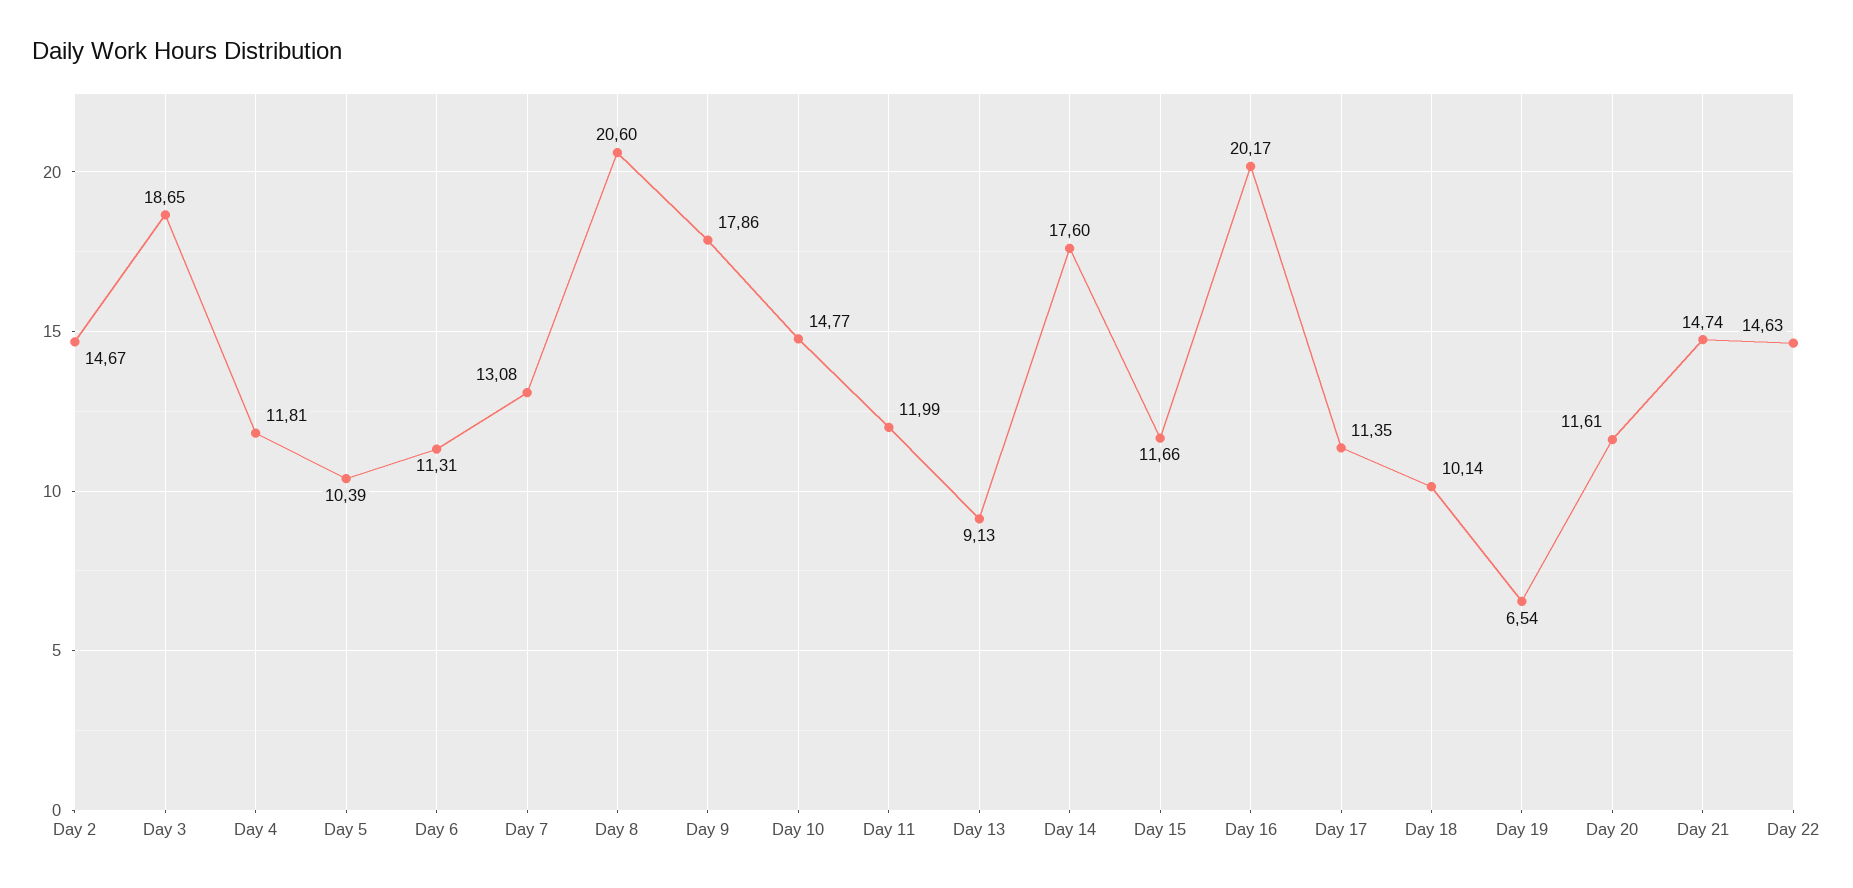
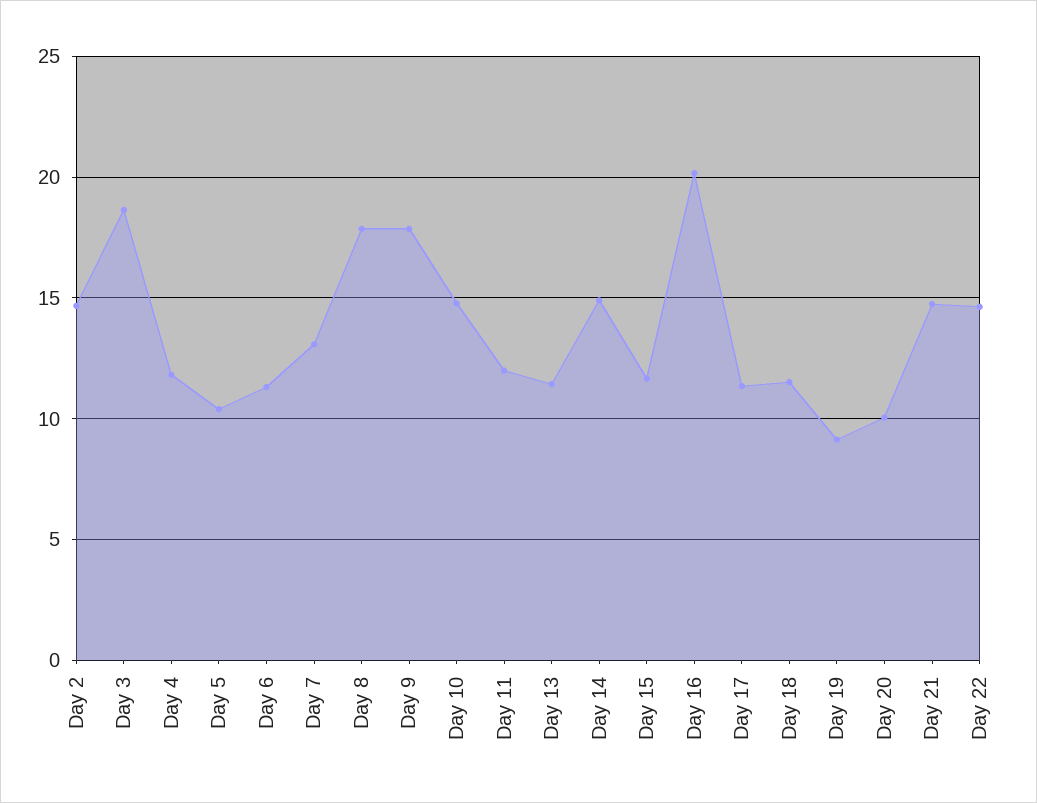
  {
    "Day 2": 14.67,
    "Day 3": 18.65,
    "Day 4": 11.81,
    "Day 5": 10.39,
    "Day 6": 11.31,
    "Day 7": 13.08,
-   "Day 8": 20.6,
+   "Day 8": 18,
    "Day 9": 17.86,
    "Day 10": 14.77,
    "Day 11": 11.99,
-   "Day 13": 9.13,
+   "Day 13": 11.5,
-   "Day 14": 17.6,
+   "Day 14": 15,
    "Day 15": 11.66,
    "Day 16": 20.17,
    "Day 17": 11.35,
-   "Day 18": 10.14,
+   "Day 18": 11.5,
-   "Day 19": 6.54,
+   "Day 19": 9,
-   "Day 20": 11.61,
+   "Day 20": 10,
    "Day 21": 14.74,
    "Day 22": 14.63
  }

